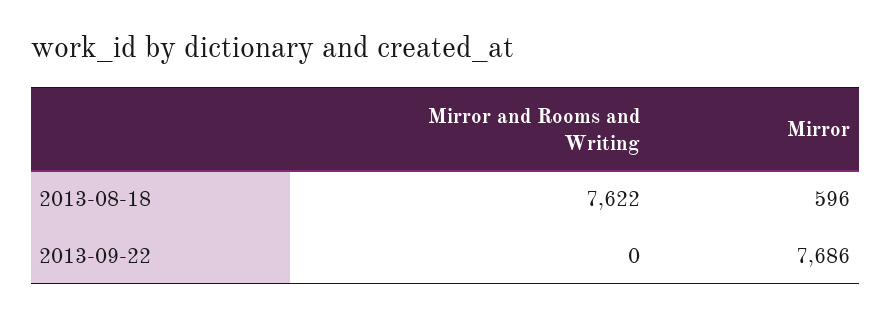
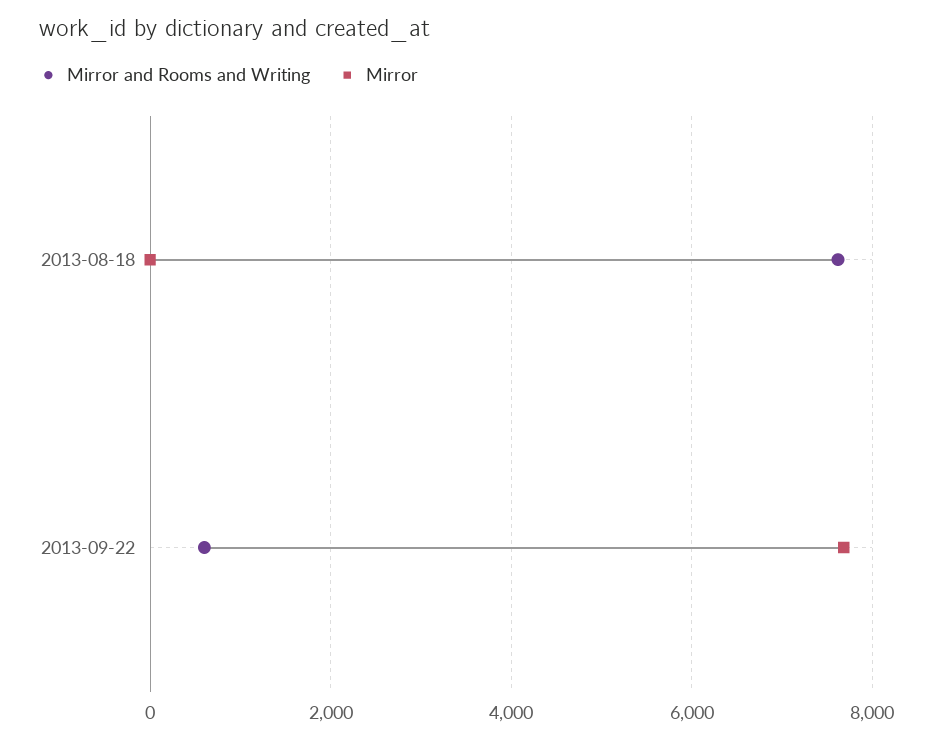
  {
    "Mirror and Rooms and Writing": {
      "2013-08-18": 7622,
-     "2013-09-22": 0
+     "2013-09-22": 600
    },
    "Mirror": {
-     "2013-08-18": 596,
+     "2013-08-18": 0,
      "2013-09-22": 7686
    }
  }

